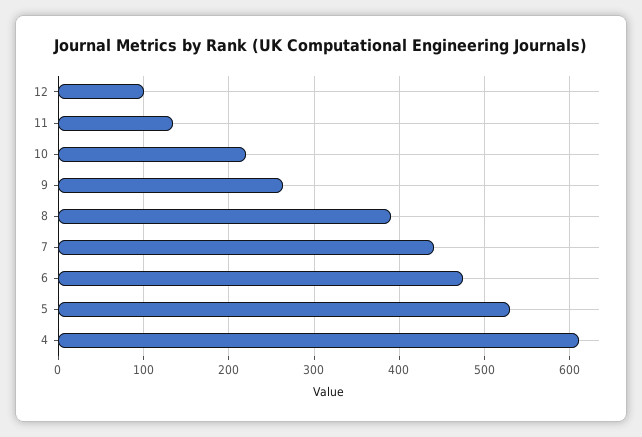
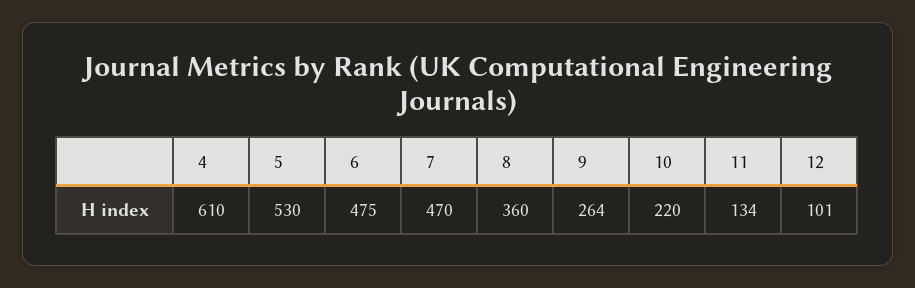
  {
    "12": 101,
    "11": 134,
    "10": 220,
    "9": 264,
-   "8": 390,
+   "8": 360,
-   "7": 440,
+   "7": 470,
    "6": 475,
    "5": 530,
    "4": 610
  }

